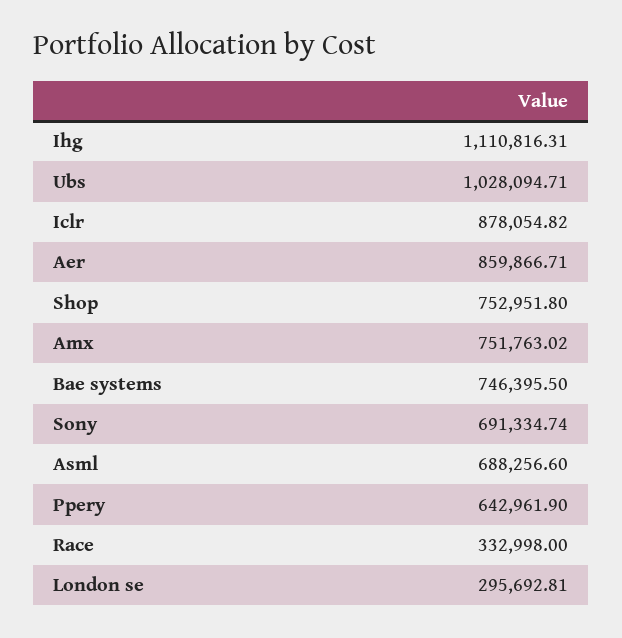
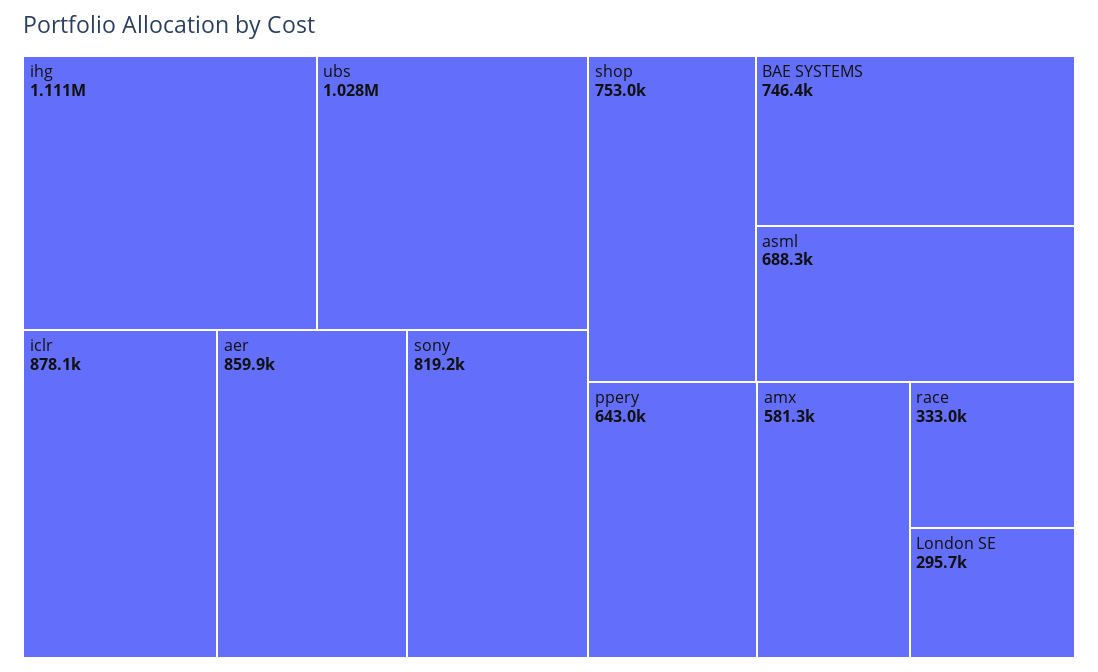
  {
    "Ihg": 1110816.31,
    "Ubs": 1028094.71,
    "Iclr": 878054.82,
    "Aer": 859866.71,
    "Shop": 752951.8,
-   "Amx": 751763.02,
+   "Amx": 581300,
    "Bae systems": 746395.5,
-   "Sony": 691334.74,
+   "Sony": 819200,
    "Asml": 688256.6,
    "Ppery": 642961.9,
    "Race": 332998,
    "London se": 295692.81
  }

